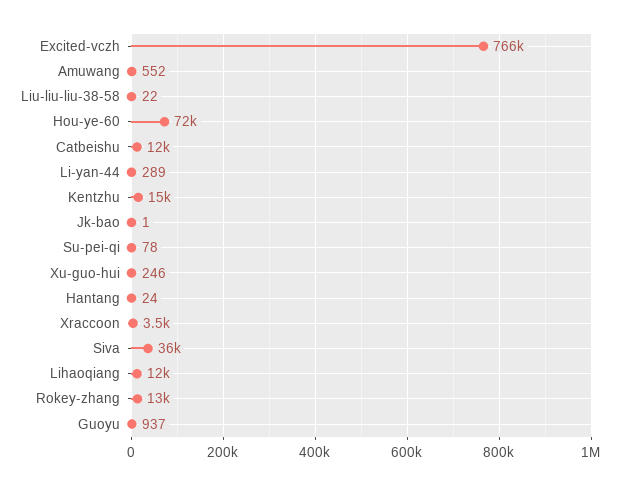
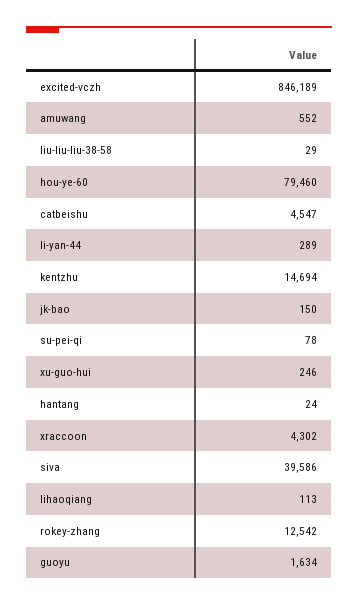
  {
-   "Excited-vczh": 766000,
+   "Excited-vczh": 846189,
    "Amuwang": 552,
-   "Liu-liu-liu-38-58": 22,
+   "Liu-liu-liu-38-58": 29,
-   "Hou-ye-60": 72000,
+   "Hou-ye-60": 79460,
-   "Catbeishu": 12000,
+   "Catbeishu": 4547,
    "Li-yan-44": 289,
    "Kentzhu": 14694,
-   "Jk-bao": 1,
+   "Jk-bao": 150,
    "Su-pei-qi": 78,
    "Xu-guo-hui": 246,
    "Hantang": 24,
-   "Xraccoon": 3500,
+   "Xraccoon": 4302,
-   "Siva": 36000,
+   "Siva": 39586,
-   "Lihaoqiang": 12000,
+   "Lihaoqiang": 113,
    "Rokey-zhang": 12542,
-   "Guoyu": 937
+   "Guoyu": 1634
  }

